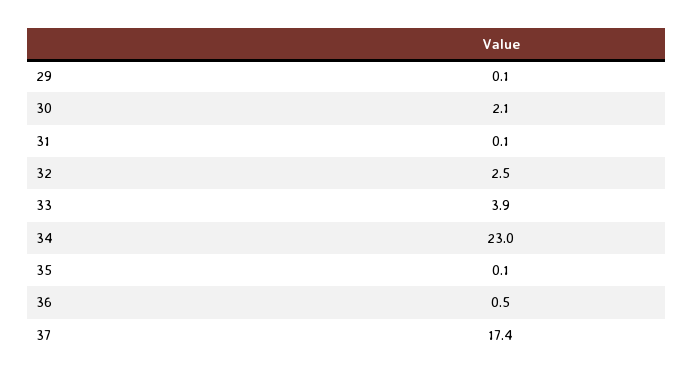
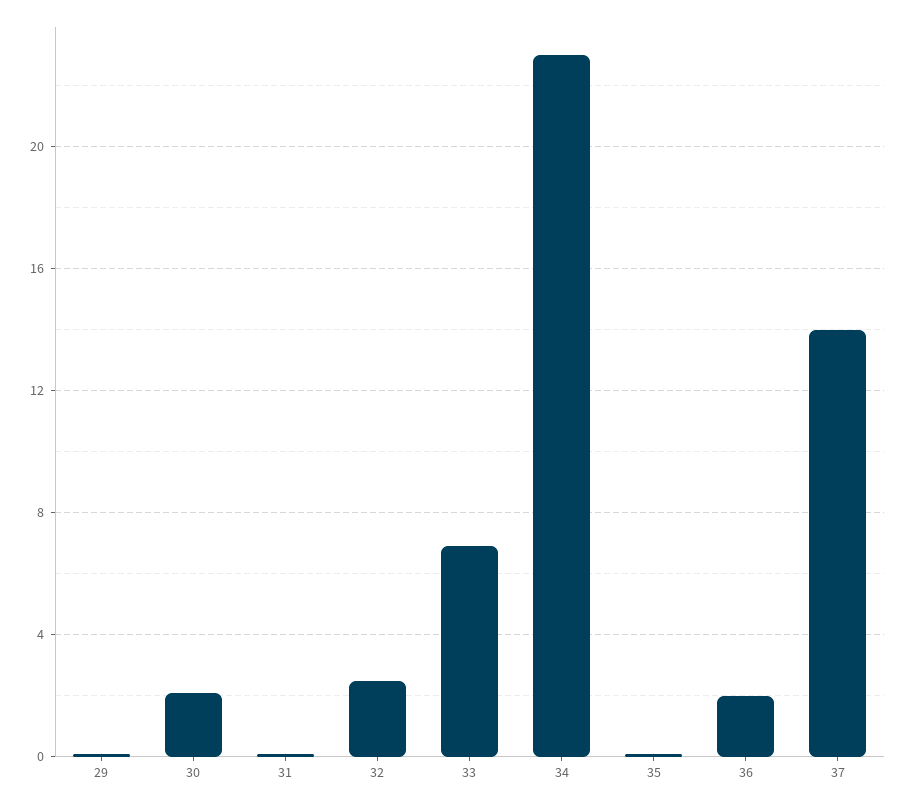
  {
    "29": 0.1,
    "30": 2.1,
    "31": 0.1,
    "32": 2.5,
-   "33": 3.9,
+   "33": 7,
    "34": 23,
    "35": 0.1,
-   "36": 0.5,
+   "36": 2,
-   "37": 17.4
+   "37": 14
  }

